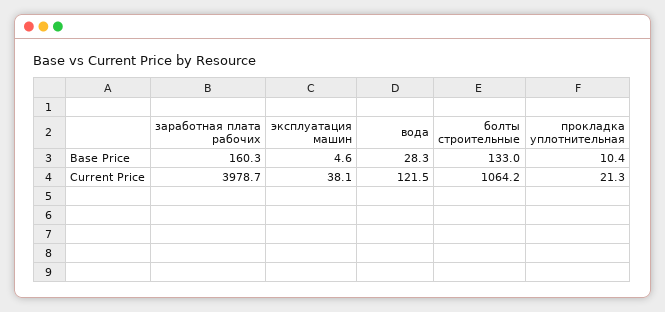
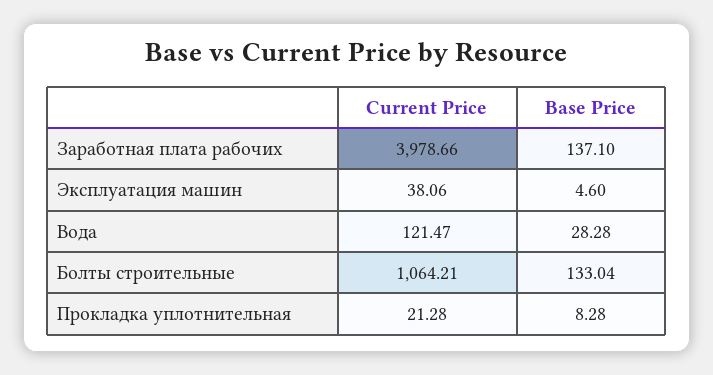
  {
    "заработная плата рабочих": {
-     "Base Price": 160.3,
+     "Base Price": 137.1,
      "Current Price": 3978.66
    },
    "эксплуатация машин": {
      "Base Price": 4.6,
      "Current Price": 38.06
    },
    "вода": {
      "Base Price": 28.28,
      "Current Price": 121.47
    },
    "болты строительные": {
      "Base Price": 133.04,
      "Current Price": 1064.21
    },
    "прокладка уплотнительная": {
-     "Base Price": 10.4,
+     "Base Price": 8.28,
      "Current Price": 21.28
    }
  }

